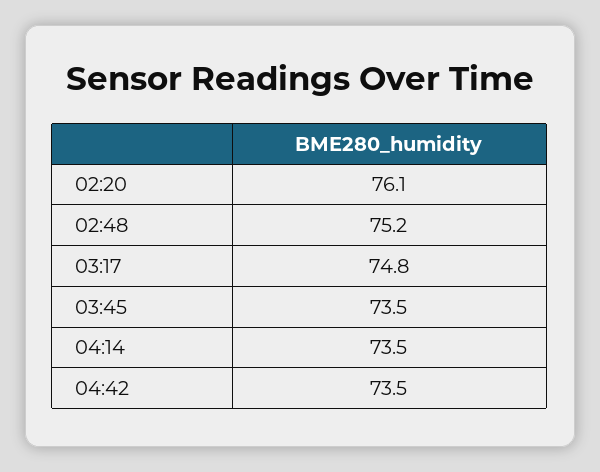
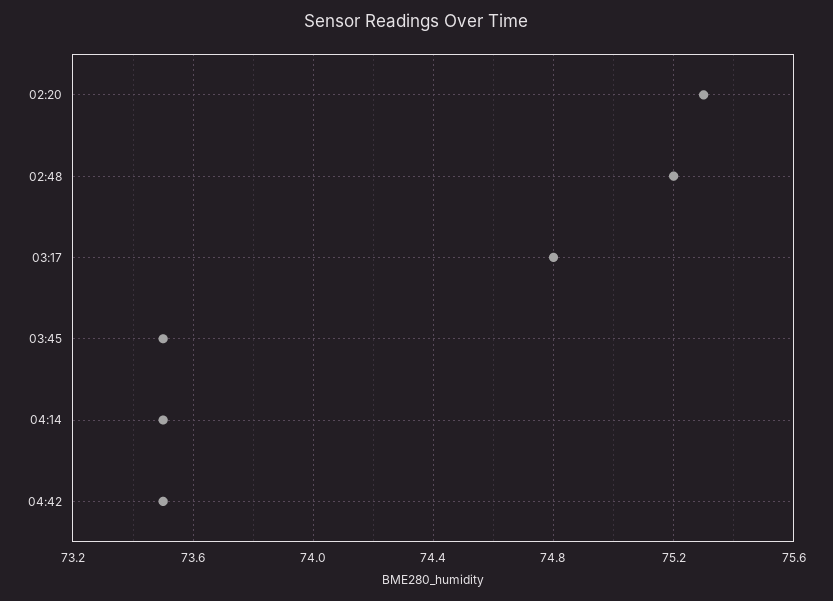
  {
-   "02:20": 76.1,
+   "02:20": 75.3,
    "02:48": 75.2,
    "03:17": 74.8,
    "03:45": 73.5,
    "04:14": 73.5,
    "04:42": 73.5
  }

